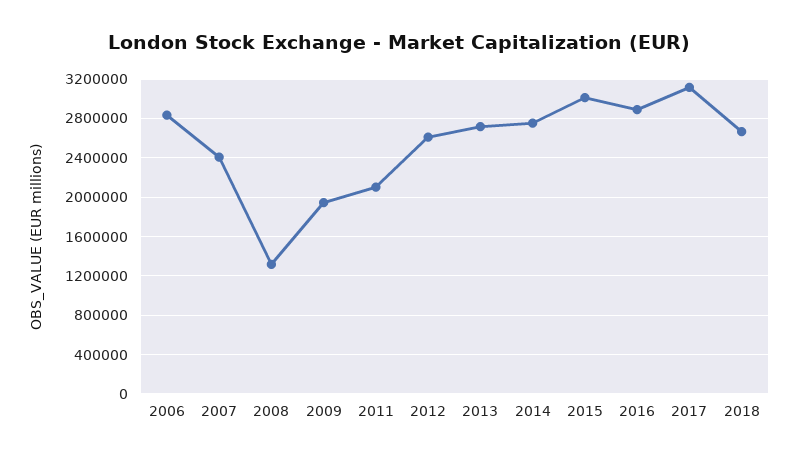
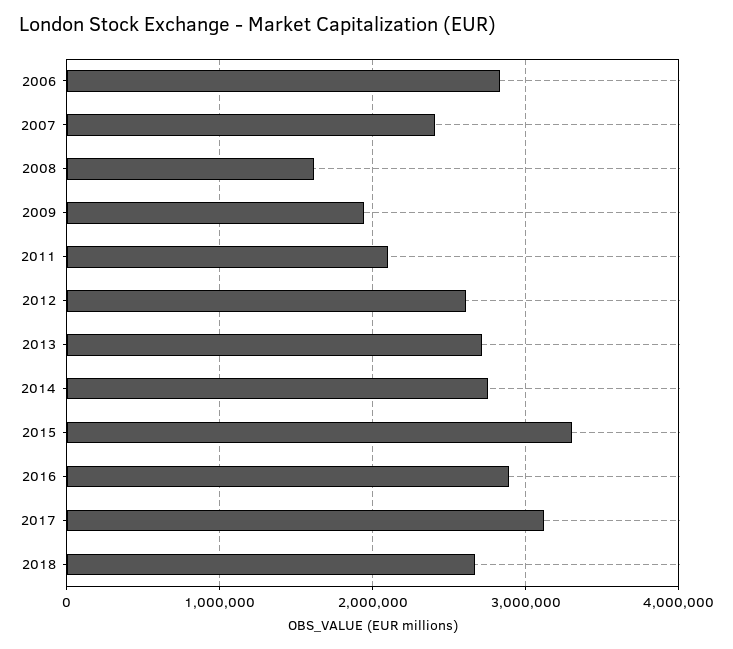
  {
    "2006": 2800000,
    "2007": 2400000,
-   "2008": 1300000,
+   "2008": 1600000,
    "2009": 1900000,
    "2011": 2100000,
    "2012": 2600000,
    "2013": 2700000,
    "2014": 2800000,
-   "2015": 3000000,
+   "2015": 3300000,
    "2016": 2900000,
    "2017": 3100000,
    "2018": 2700000
  }

